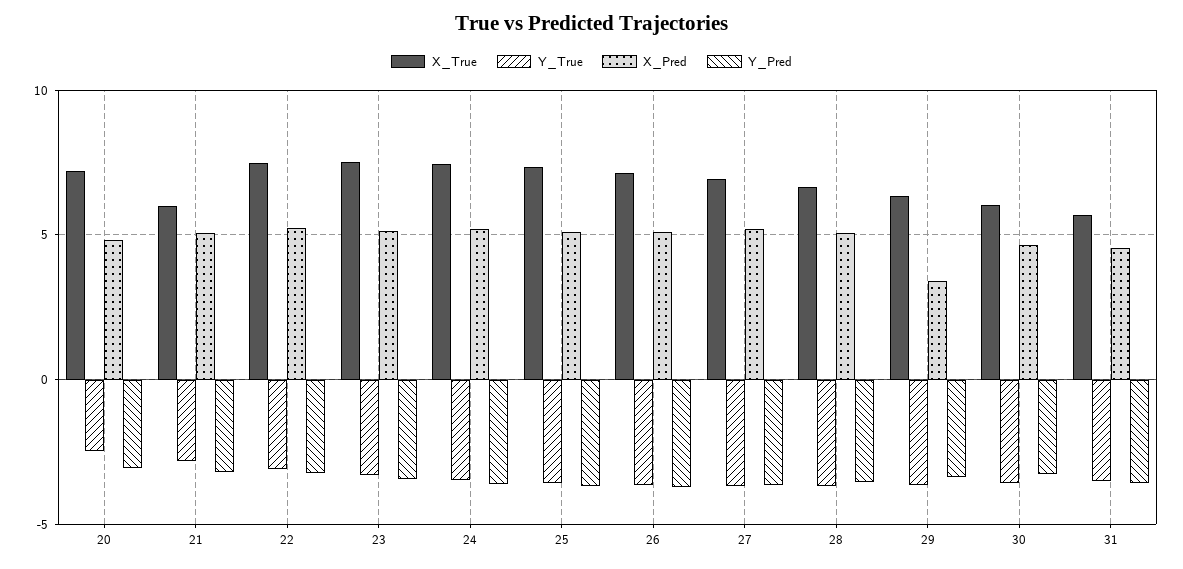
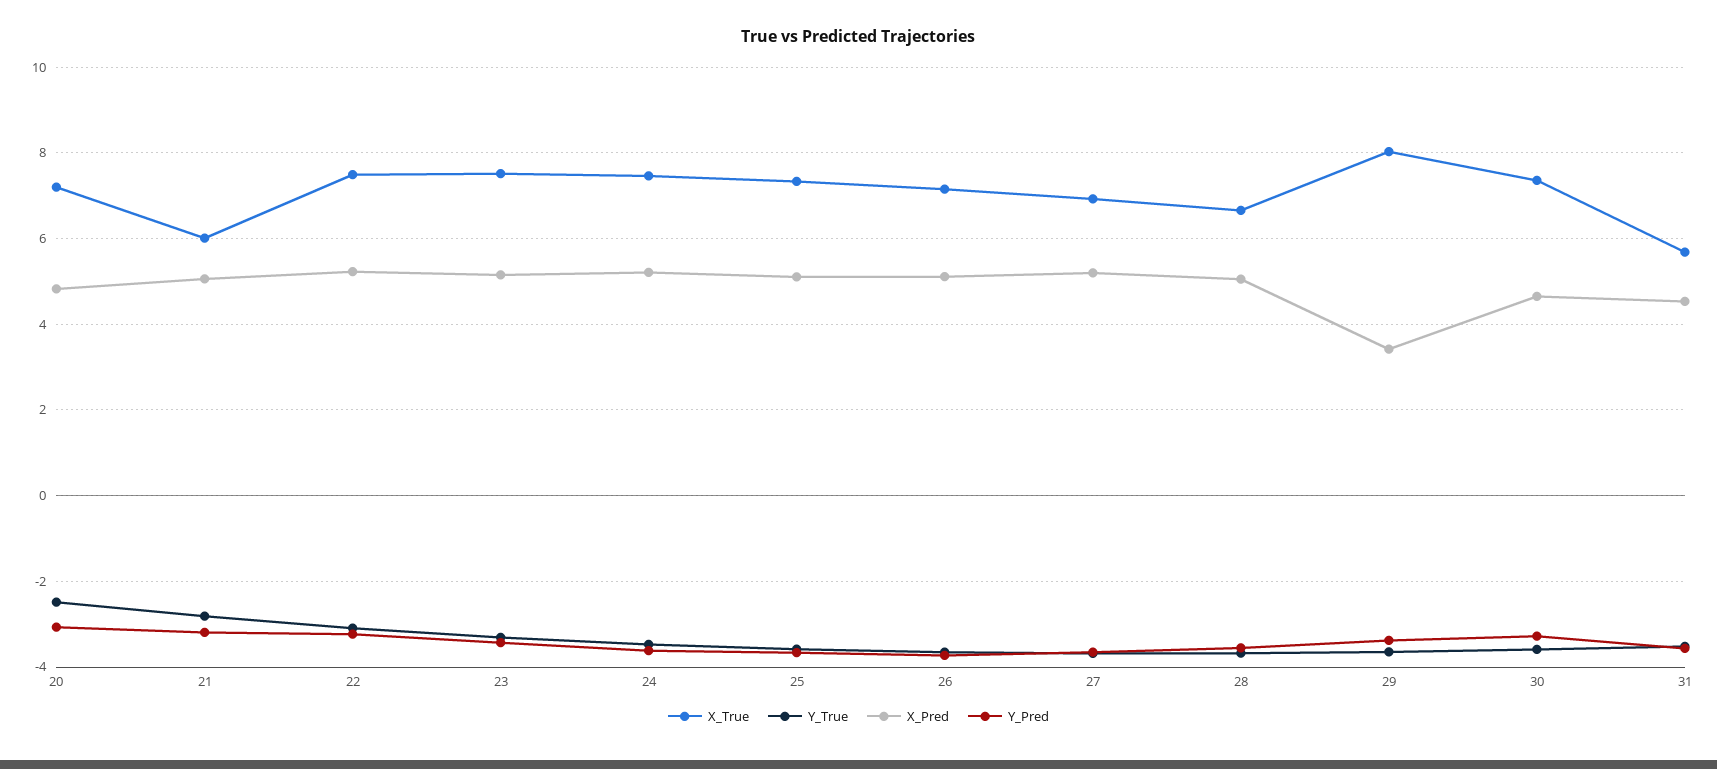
  {
    "X_True": {
      "20": 7.2,
      "21": 6,
      "22": 7.4,
      "23": 7.6,
      "24": 7.4,
      "25": 7.4,
      "26": 7.2,
      "27": 7,
      "28": 6.6,
-     "29": 6.5,
+     "29": 8,
-     "30": 6,
+     "30": 7.4,
      "31": 5.6
    },
    "Y_True": {
      "20": -2.4,
      "21": -2.8,
      "22": -3,
      "23": -3.4,
      "24": -3.4,
      "25": -3.6,
      "26": -3.6,
      "27": -3.6,
      "28": -3.6,
      "29": -3.6,
      "30": -3.6,
      "31": -3.6
    },
    "X_Pred": {
      "20": 4.8,
      "21": 5,
      "22": 5.2,
      "23": 5.2,
      "24": 5.2,
      "25": 5.2,
      "26": 5.2,
      "27": 5.2,
      "28": 5,
      "29": 3.4,
      "30": 4.6,
      "31": 4.6
    },
    "Y_Pred": {
      "20": -3,
      "21": -3.2,
      "22": -3.2,
      "23": -3.4,
      "24": -3.6,
      "25": -3.6,
      "26": -3.8,
      "27": -3.6,
      "28": -3.6,
      "29": -3.4,
      "30": -3.2,
      "31": -3.6
    }
  }

